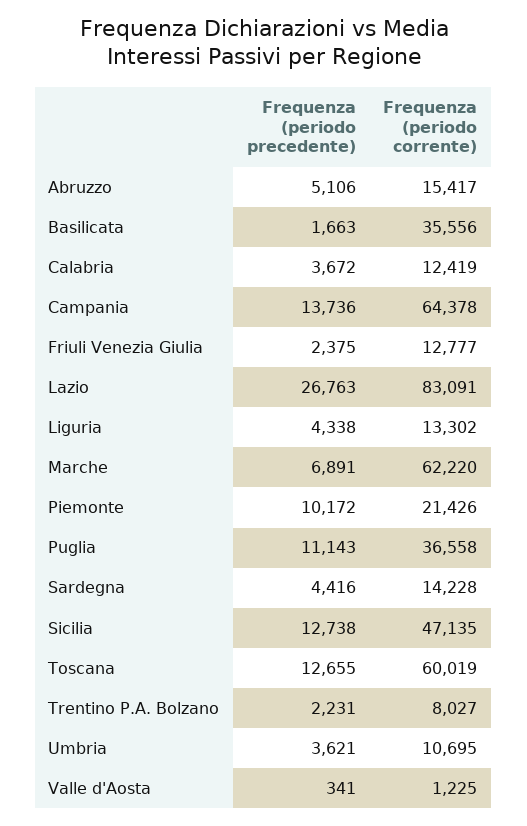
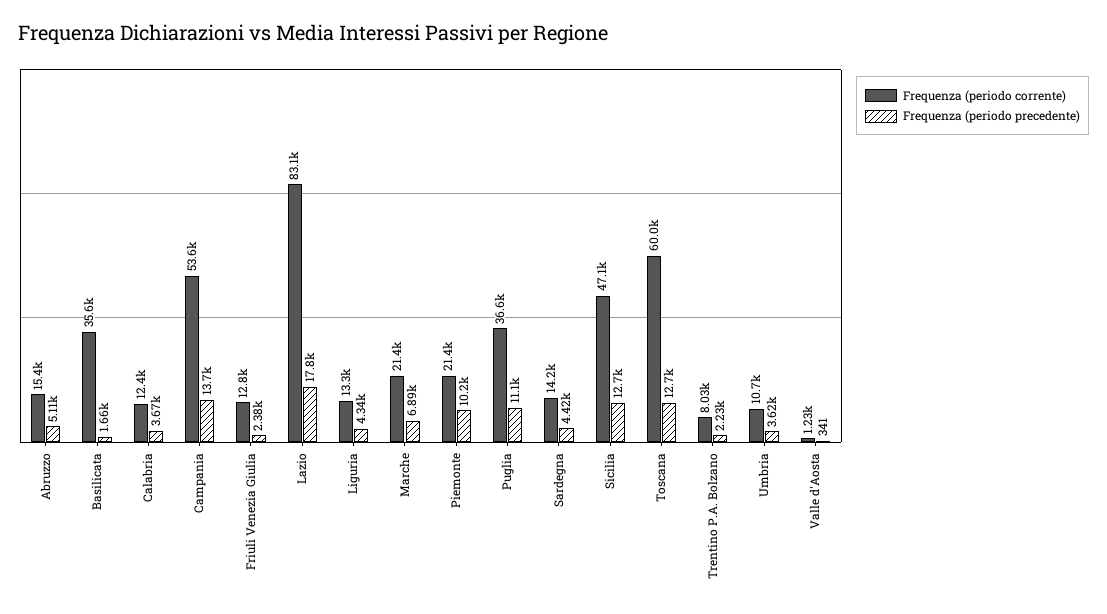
  {
    "Frequenza (periodo precedente)": {
      "Abruzzo": 5106,
      "Basilicata": 1663,
      "Calabria": 3672,
      "Campania": 13736,
      "Friuli Venezia Giulia": 2375,
-     "Lazio": 26763,
+     "Lazio": 17800,
      "Liguria": 4338,
      "Marche": 6891,
      "Piemonte": 10172,
      "Puglia": 11143,
      "Sardegna": 4416,
      "Sicilia": 12738,
      "Toscana": 12655,
      "Trentino P.A. Bolzano": 2231,
      "Umbria": 3621,
      "Valle d'Aosta": 341
    },
    "Frequenza (periodo corrente)": {
      "Abruzzo": 15417,
      "Basilicata": 35556,
      "Calabria": 12419,
-     "Campania": 64378,
+     "Campania": 53600,
      "Friuli Venezia Giulia": 12777,
      "Lazio": 83091,
      "Liguria": 13302,
-     "Marche": 62220,
+     "Marche": 21400,
      "Piemonte": 21426,
      "Puglia": 36558,
      "Sardegna": 14228,
      "Sicilia": 47135,
      "Toscana": 60019,
      "Trentino P.A. Bolzano": 8027,
      "Umbria": 10695,
      "Valle d'Aosta": 1225
    }
  }

